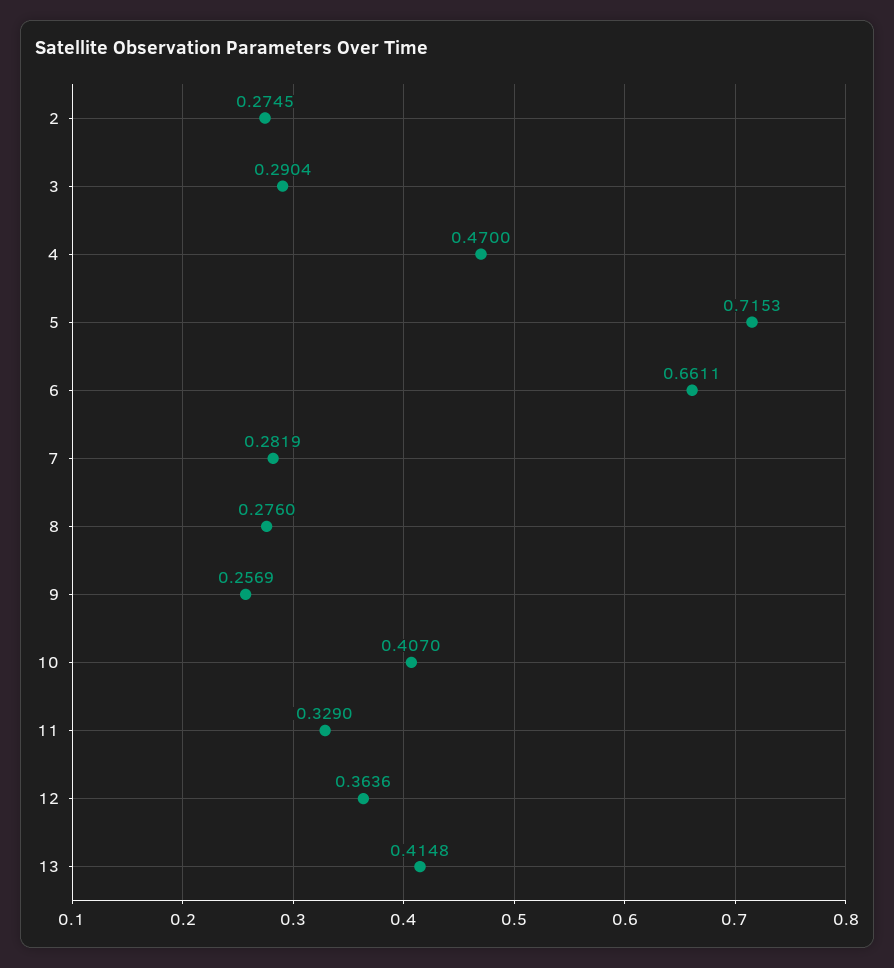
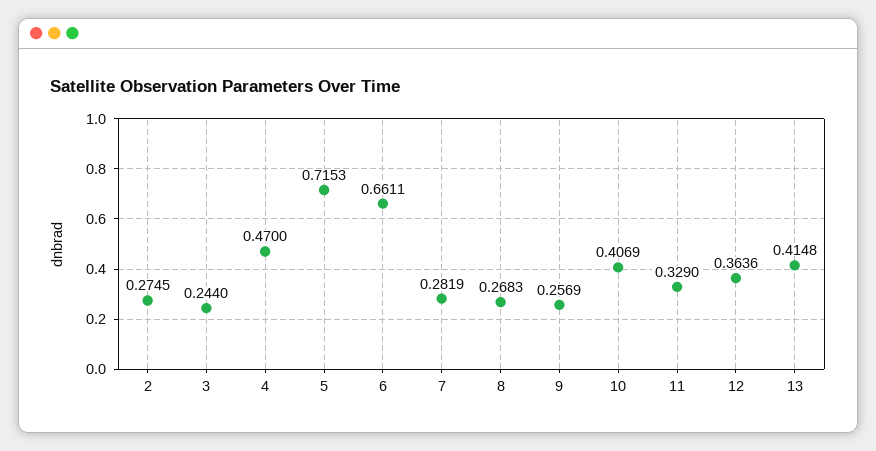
  {
    "2": 0.2745,
-   "3": 0.2904,
+   "3": 0.244,
    "4": 0.47,
    "5": 0.7153,
    "6": 0.6611,
    "7": 0.2819,
-   "8": 0.276,
+   "8": 0.2683,
    "9": 0.2569,
-   "10": 0.407,
+   "10": 0.4069,
    "11": 0.329,
    "12": 0.3636,
    "13": 0.4148
  }

